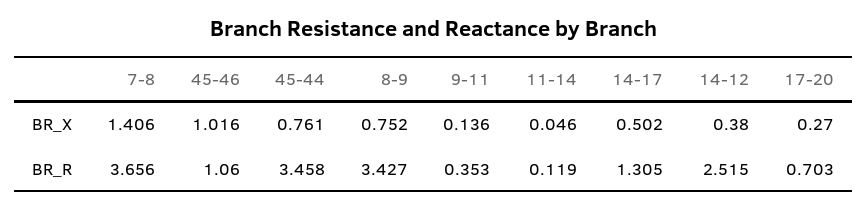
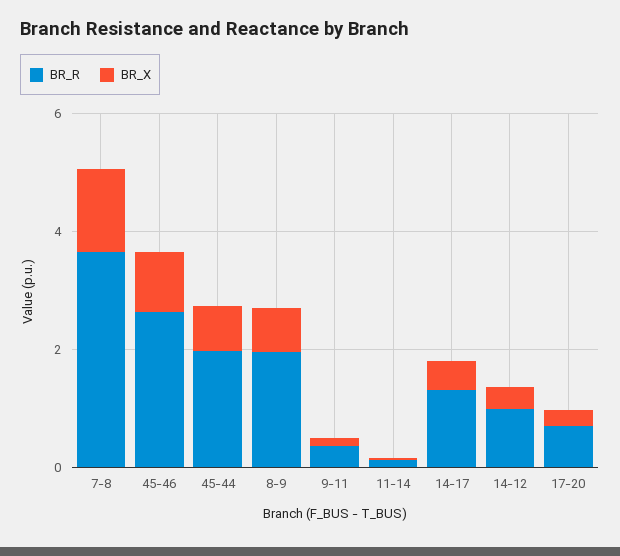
  {
    "BR_X": {
      "7-8": 1.406,
      "45-46": 1.016,
      "45-44": 0.761,
      "8-9": 0.752,
      "9-11": 0.136,
      "11-14": 0.046,
      "14-17": 0.502,
      "14-12": 0.38,
      "17-20": 0.27
    },
    "BR_R": {
      "7-8": 3.656,
-     "45-46": 1.06,
+     "45-46": 2.5,
-     "45-44": 3.458,
+     "45-44": 2,
-     "8-9": 3.427,
+     "8-9": 2,
      "9-11": 0.353,
      "11-14": 0.119,
      "14-17": 1.305,
-     "14-12": 2.515,
+     "14-12": 1,
      "17-20": 0.703
    }
  }

